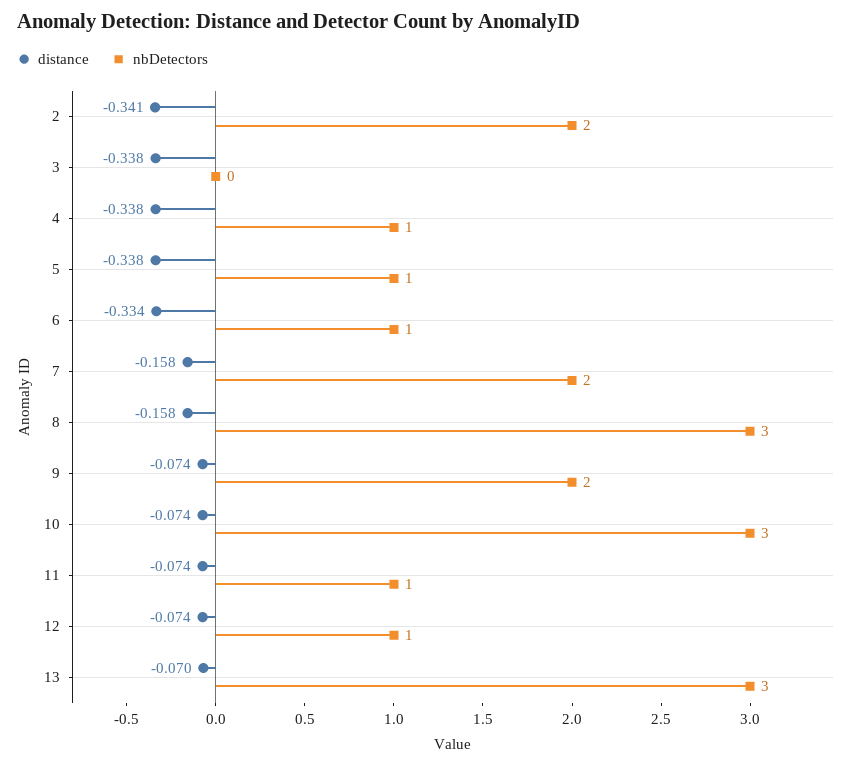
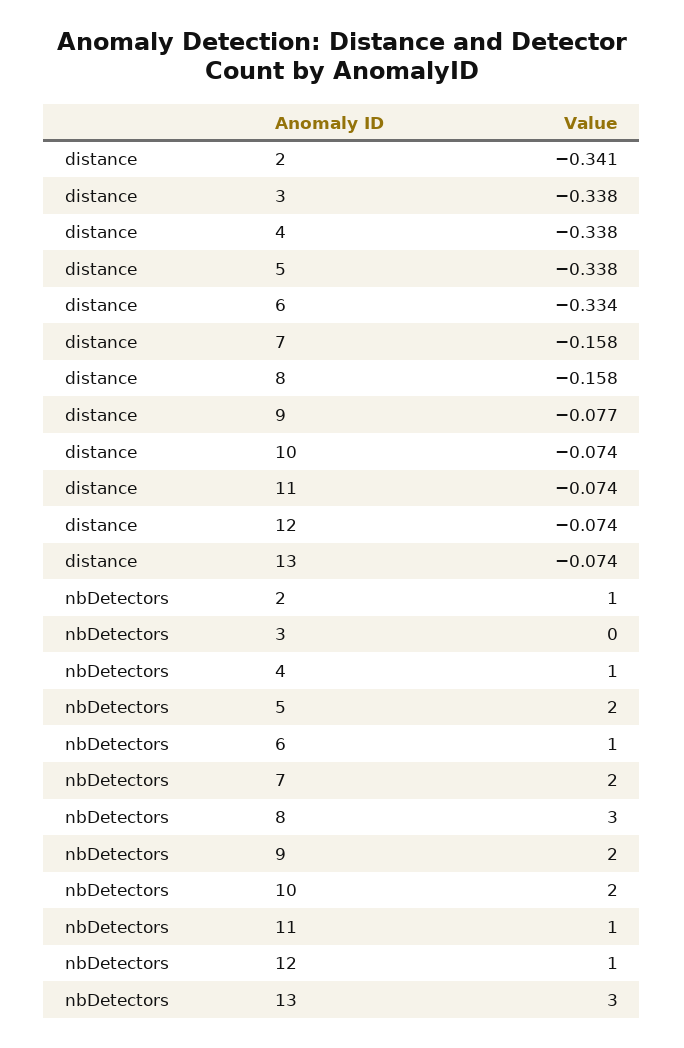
  {
    "distance": {
      "2": -0.341,
      "3": -0.338,
      "4": -0.338,
      "5": -0.338,
      "6": -0.334,
      "7": -0.158,
      "8": -0.158,
-     "9": -0.074,
+     "9": -0.077,
      "10": -0.074,
      "11": -0.074,
      "12": -0.074,
-     "13": -0.07
+     "13": -0.074
    },
    "nbDetectors": {
-     "2": 2,
+     "2": 1,
      "3": 0,
      "4": 1,
-     "5": 1,
+     "5": 2,
      "6": 1,
      "7": 2,
      "8": 3,
      "9": 2,
-     "10": 3,
+     "10": 2,
      "11": 1,
      "12": 1,
      "13": 3
    }
  }

